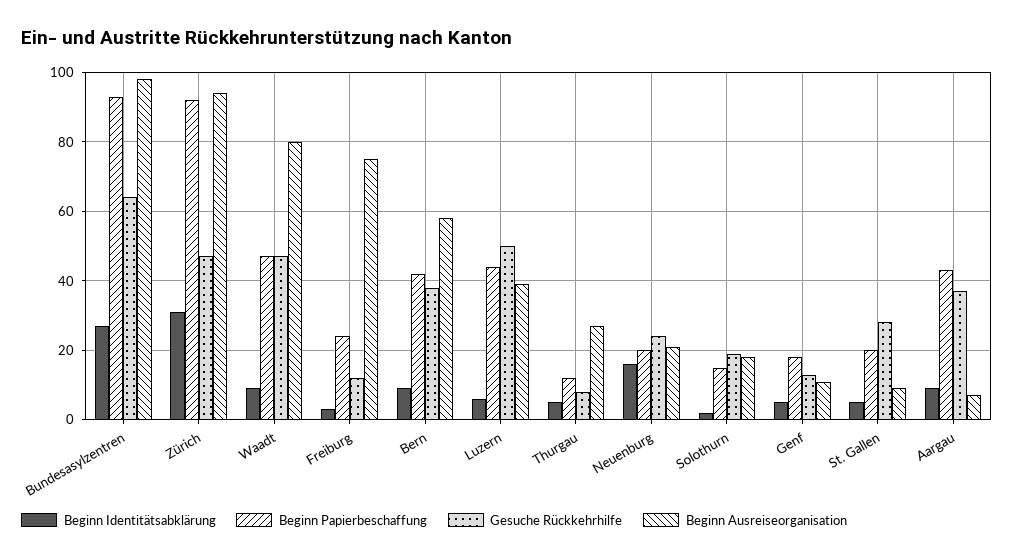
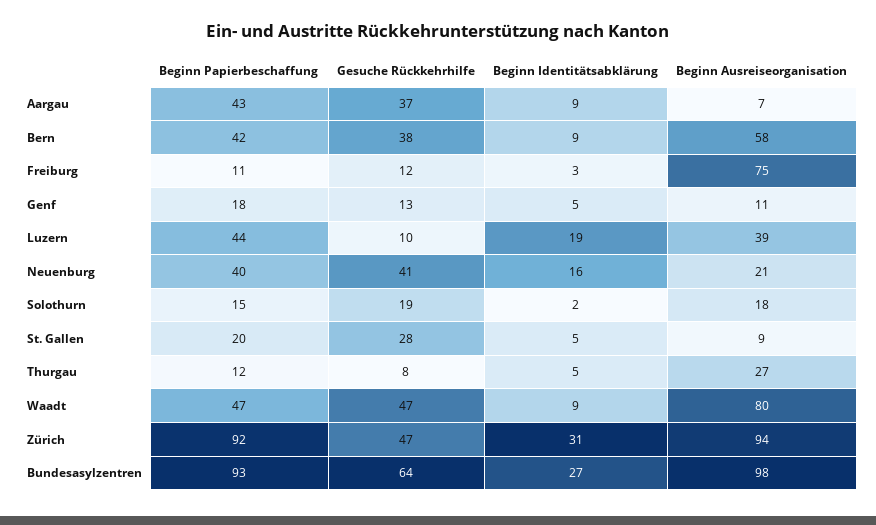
  {
    "Beginn Identitätsabklärung": {
      "Bundesasylzentren": 27,
      "Zürich": 31,
      "Waadt": 9,
      "Freiburg": 3,
      "Bern": 9,
-     "Luzern": 5,
+     "Luzern": 19,
      "Thurgau": 5,
      "Neuenburg": 16,
      "Solothurn": 2,
      "Genf": 5,
      "St. Gallen": 5,
      "Aargau": 9
    },
    "Beginn Papierbeschaffung": {
      "Bundesasylzentren": 93,
      "Zürich": 92,
      "Waadt": 47,
-     "Freiburg": 25,
+     "Freiburg": 11,
      "Bern": 42,
      "Luzern": 44,
      "Thurgau": 12,
-     "Neuenburg": 20,
+     "Neuenburg": 40,
      "Solothurn": 15,
      "Genf": 18,
      "St. Gallen": 20,
      "Aargau": 43
    },
    "Gesuche Rückkehrhilfe": {
      "Bundesasylzentren": 64,
      "Zürich": 47,
      "Waadt": 47,
      "Freiburg": 12,
      "Bern": 38,
-     "Luzern": 50,
+     "Luzern": 10,
      "Thurgau": 8,
-     "Neuenburg": 25,
+     "Neuenburg": 41,
      "Solothurn": 19,
      "Genf": 13,
      "St. Gallen": 28,
      "Aargau": 37
    },
    "Beginn Ausreiseorganisation": {
      "Bundesasylzentren": 98,
      "Zürich": 94,
      "Waadt": 80,
      "Freiburg": 75,
      "Bern": 58,
      "Luzern": 39,
      "Thurgau": 27,
      "Neuenburg": 21,
      "Solothurn": 18,
      "Genf": 11,
      "St. Gallen": 9,
      "Aargau": 7
    }
  }

